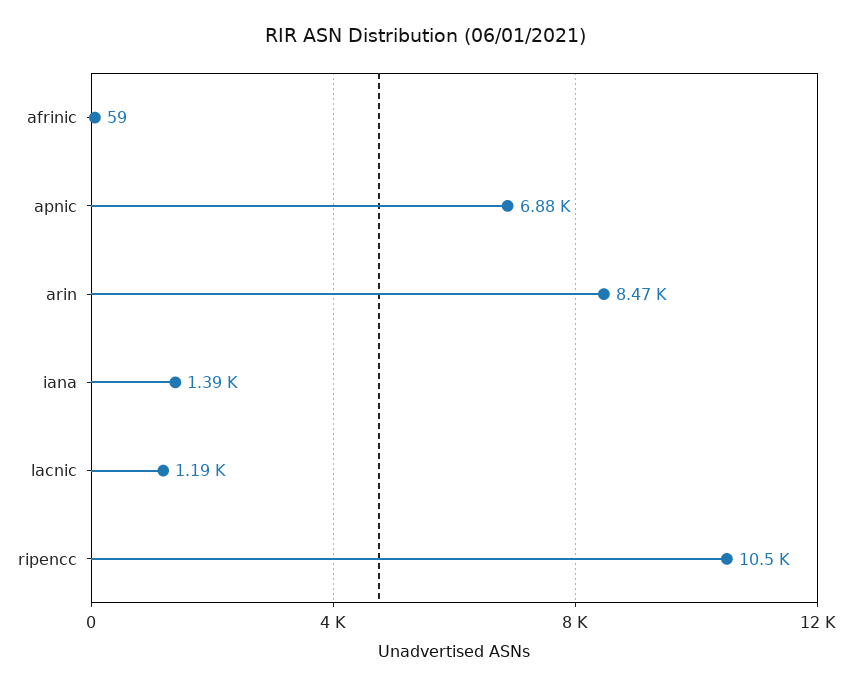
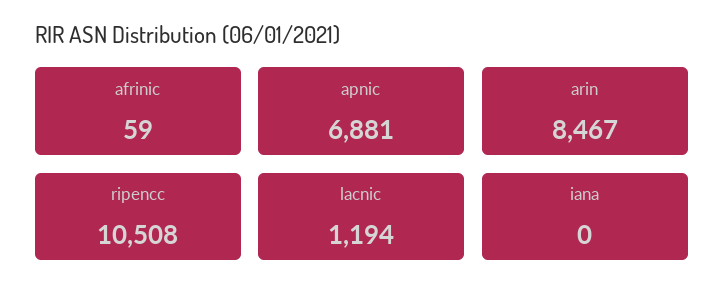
  {
    "afrinic": 59,
    "apnic": 6881,
    "arin": 8467,
-   "iana": 1390,
+   "iana": 0,
    "lacnic": 1194,
    "ripencc": 10508
  }

